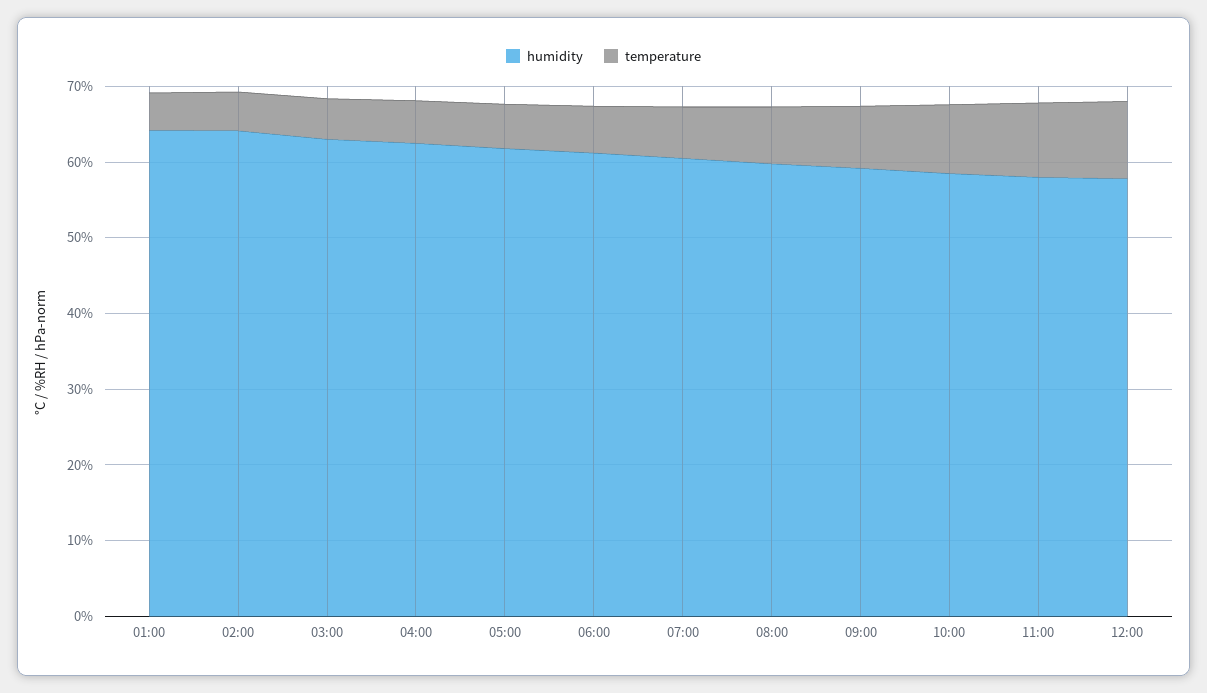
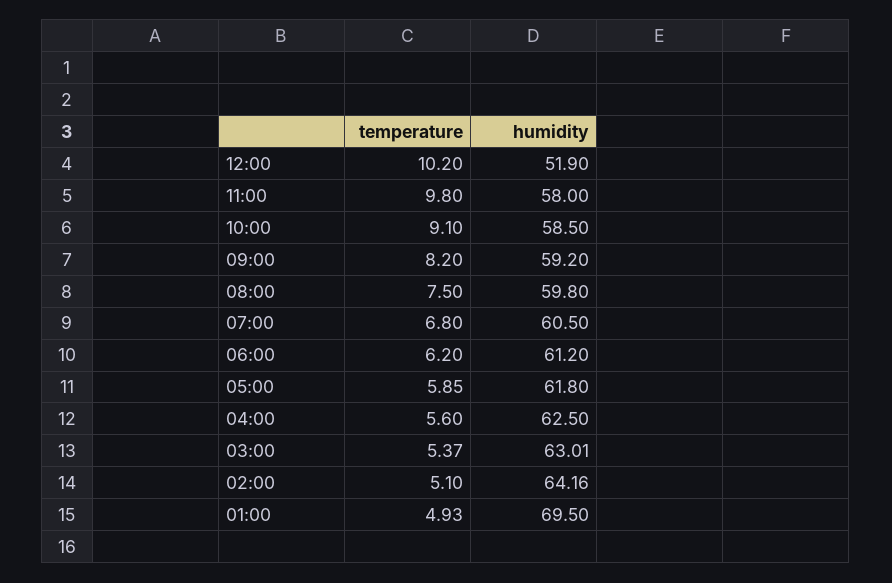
  {
    "humidity": {
-     "01:00": 64,
+     "01:00": 69.5,
      "02:00": 64.16,
      "03:00": 63.01,
      "04:00": 62.5,
      "05:00": 61.8,
      "06:00": 61.2,
      "07:00": 60.5,
      "08:00": 59.8,
      "09:00": 59.2,
      "10:00": 58.5,
      "11:00": 58,
-     "12:00": 58
+     "12:00": 51.9
    },
    "temperature": {
      "01:00": 4.93,
      "02:00": 5.1,
      "03:00": 5.37,
      "04:00": 5.6,
      "05:00": 5.85,
      "06:00": 6.2,
      "07:00": 6.8,
      "08:00": 7.5,
      "09:00": 8.2,
      "10:00": 9.1,
      "11:00": 9.8,
      "12:00": 10.2
    }
  }

